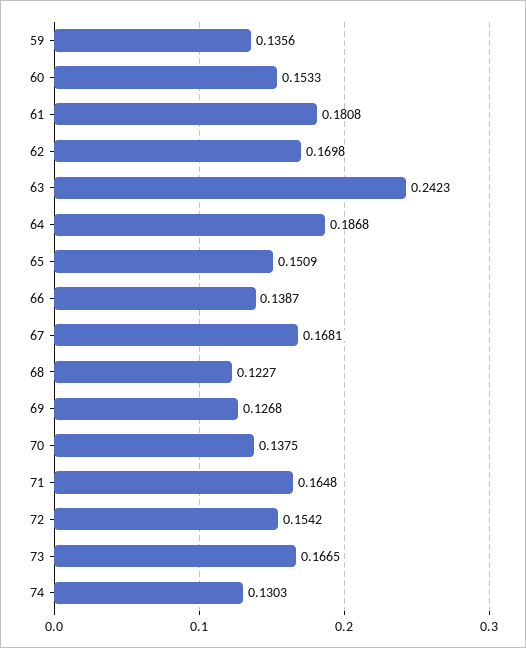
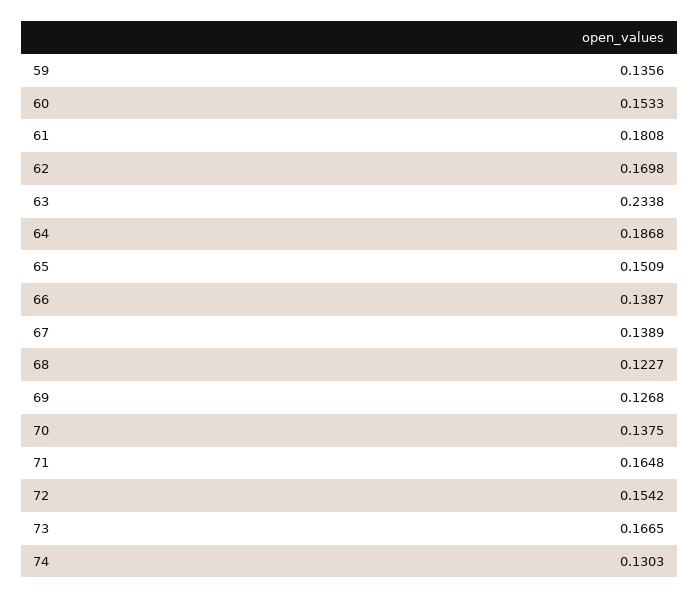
  {
    "59": 0.1356,
    "60": 0.1533,
    "61": 0.1808,
    "62": 0.1698,
-   "63": 0.2423,
+   "63": 0.2338,
    "64": 0.1868,
    "65": 0.1509,
    "66": 0.1387,
-   "67": 0.1681,
+   "67": 0.1389,
    "68": 0.1227,
    "69": 0.1268,
    "70": 0.1375,
    "71": 0.1648,
    "72": 0.1542,
    "73": 0.1665,
    "74": 0.1303
  }

